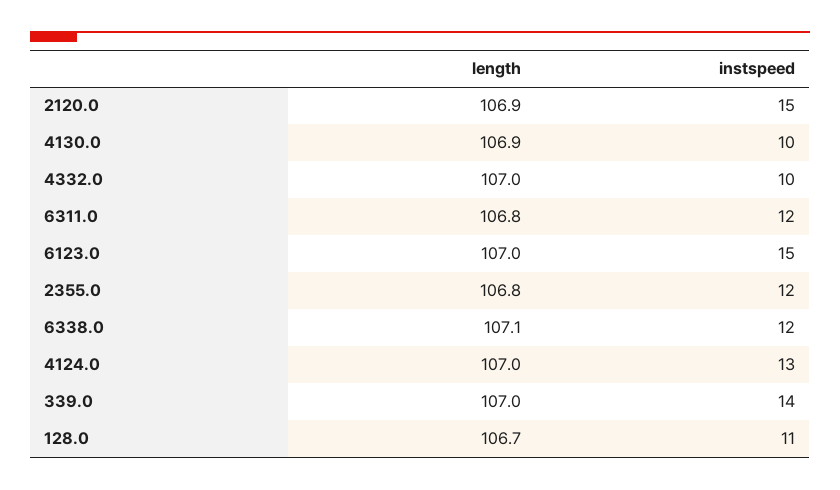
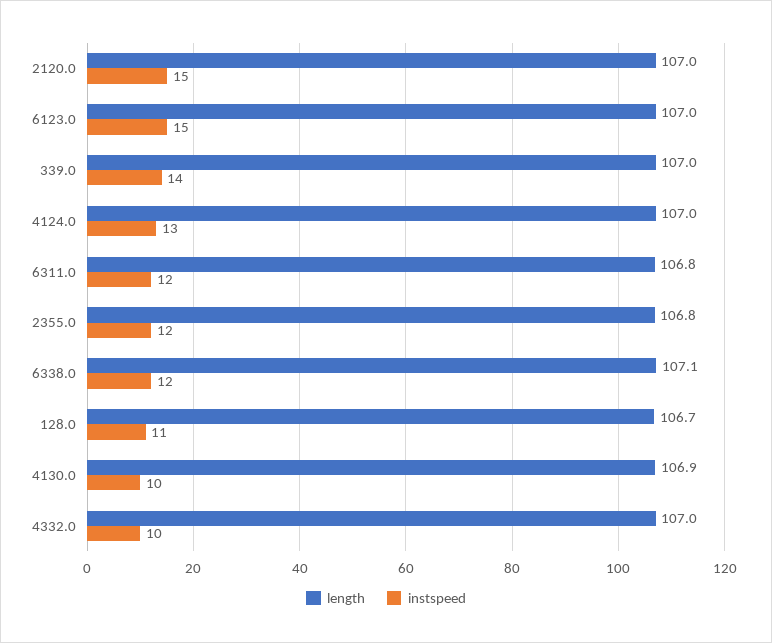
  {
    "length": {
-     "2120.0": 106.9,
+     "2120.0": 107,
      "4130.0": 106.9,
      "4332.0": 107,
      "6311.0": 106.8,
      "6123.0": 107,
      "2355.0": 106.8,
      "6338.0": 107.1,
      "4124.0": 107,
      "339.0": 107,
      "128.0": 106.7
    },
    "instspeed": {
      "2120.0": 15,
      "4130.0": 10,
      "4332.0": 10,
      "6311.0": 12,
      "6123.0": 15,
      "2355.0": 12,
      "6338.0": 12,
      "4124.0": 13,
      "339.0": 14,
      "128.0": 11
    }
  }

